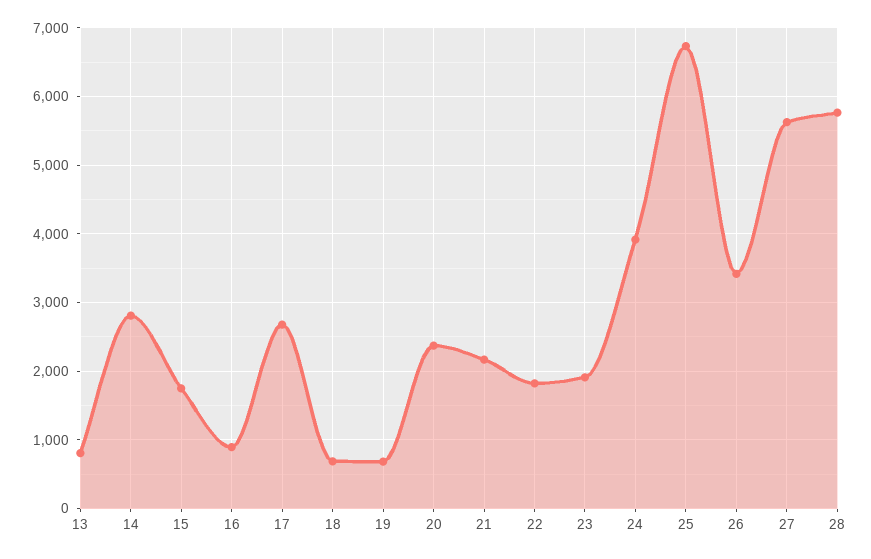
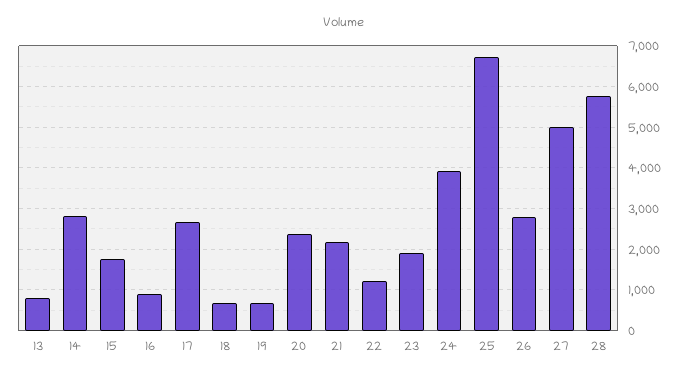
  {
    "13": 800,
    "14": 2800,
    "15": 1800,
    "16": 900,
    "17": 2700,
    "18": 700,
    "19": 700,
    "20": 2400,
    "21": 2200,
-   "22": 1800,
+   "22": 1200,
    "23": 1900,
    "24": 3900,
    "25": 6700,
-   "26": 3400,
+   "26": 2800,
-   "27": 5600,
+   "27": 5000,
    "28": 5800
  }

